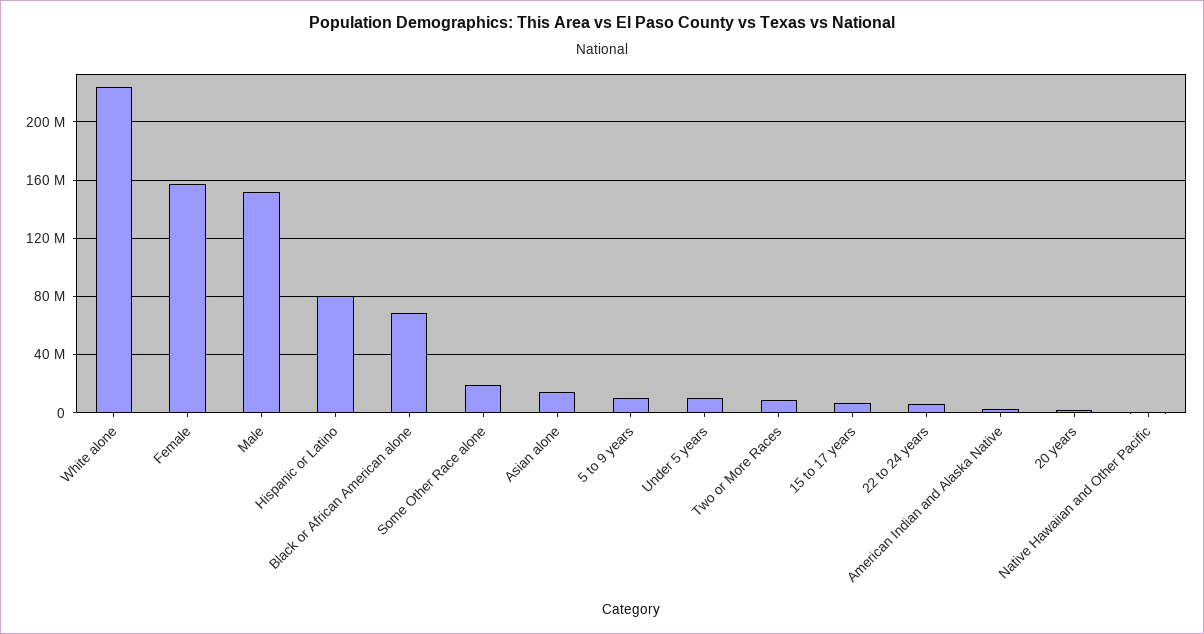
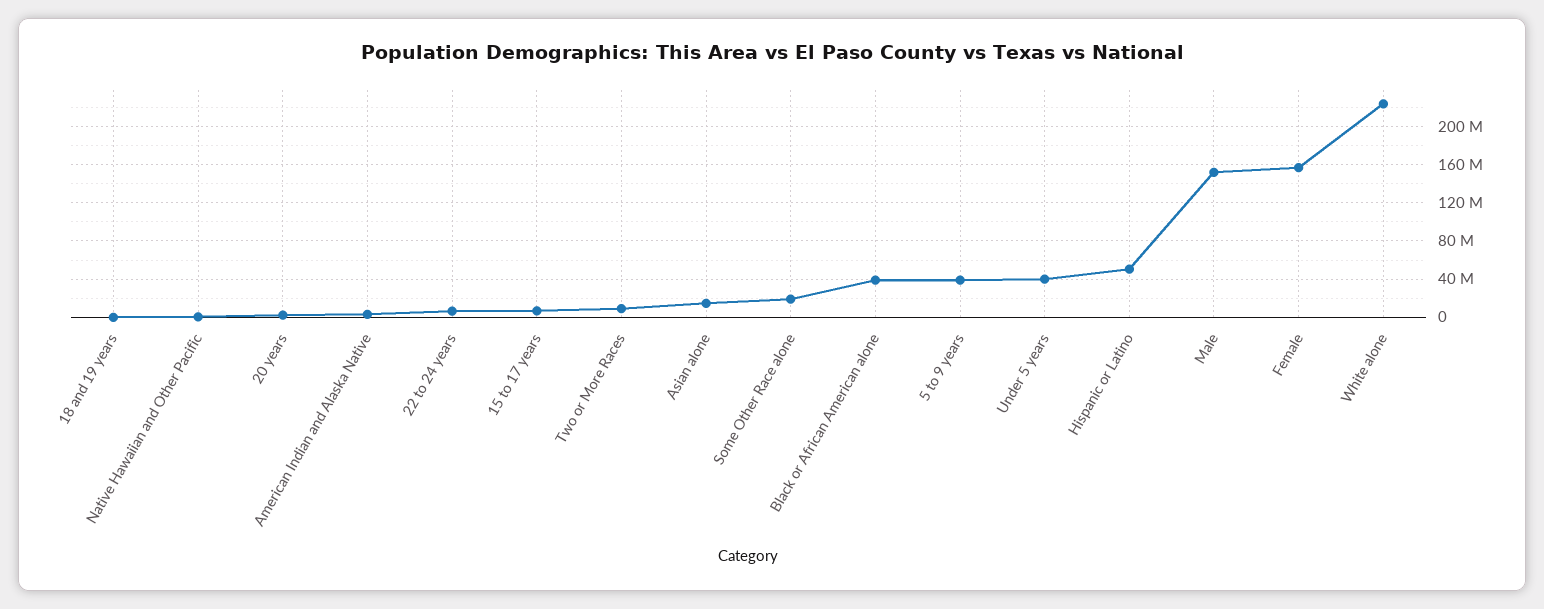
  {
    "White alone": 225000000,
    "Female": 155000000,
    "Male": 150000000,
-   "Hispanic or Latino": 80000000,
+   "Hispanic or Latino": 50000000,
-   "Black or African American alone": 70000000,
+   "Black or African American alone": 40000000,
    "Some Other Race alone": 20000000,
    "Asian alone": 15000000,
-   "5 to 9 years": 10000000,
+   "5 to 9 years": 40000000,
-   "Under 5 years": 10000000,
+   "Under 5 years": 40000000,
    "Two or More Races": 10000000,
    "15 to 17 years": 5000000,
    "22 to 24 years": 5000000,
    "American Indian and Alaska Native": 5000000,
    "20 years": 0,
-   "Native Hawaiian and Other Pacific": 0
+   "Native Hawaiian and Other Pacific": 0,
+   "18 and 19 years": 0
  }

